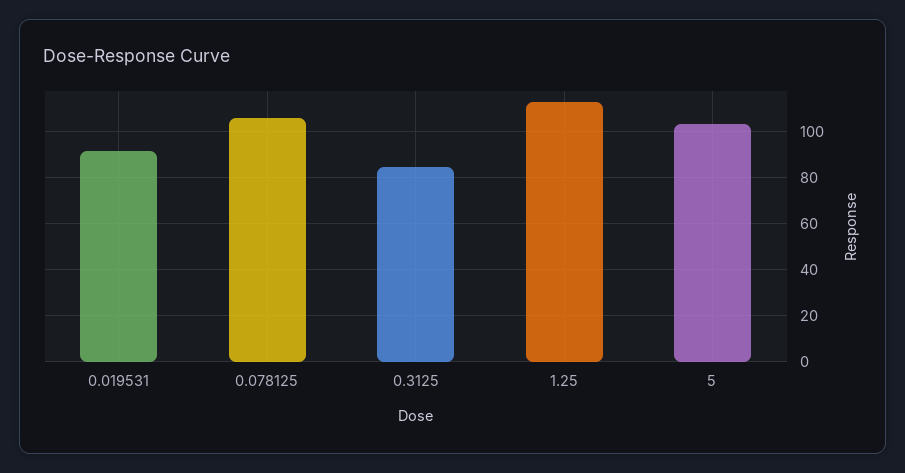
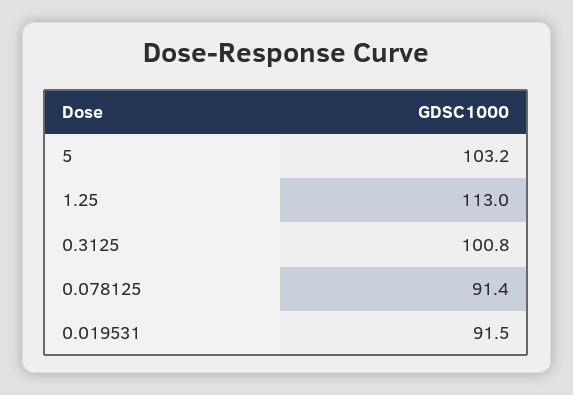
  {
    "0.019531": 91.5,
-   "0.078125": 105,
+   "0.078125": 91.4,
-   "0.3125": 85,
+   "0.3125": 100.8,
    "1.25": 113,
    "5": 103.2
  }

